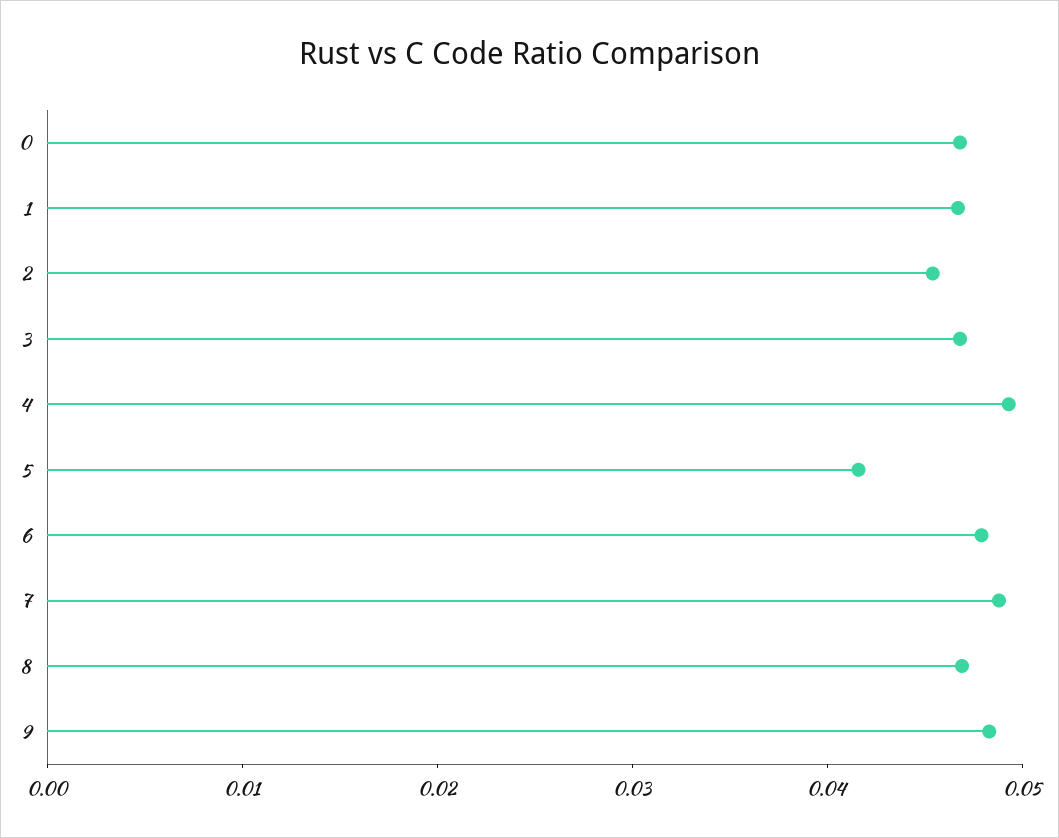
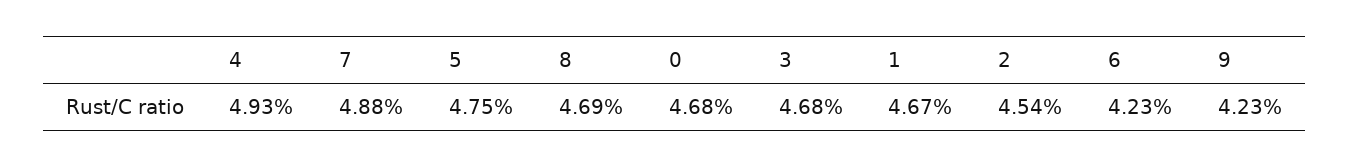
  {
    "0": 0.0468,
    "1": 0.0467,
    "2": 0.0454,
    "3": 0.0468,
    "4": 0.0493,
-   "5": 0.042,
+   "5": 0.0475,
-   "6": 0.048,
+   "6": 0.0423,
    "7": 0.0488,
    "8": 0.0469,
-   "9": 0.048
+   "9": 0.0423
  }

